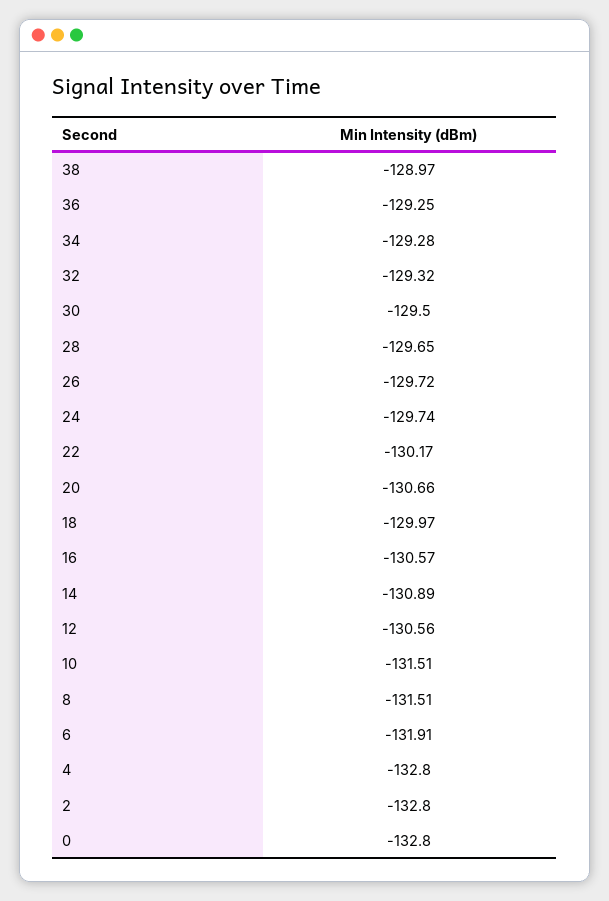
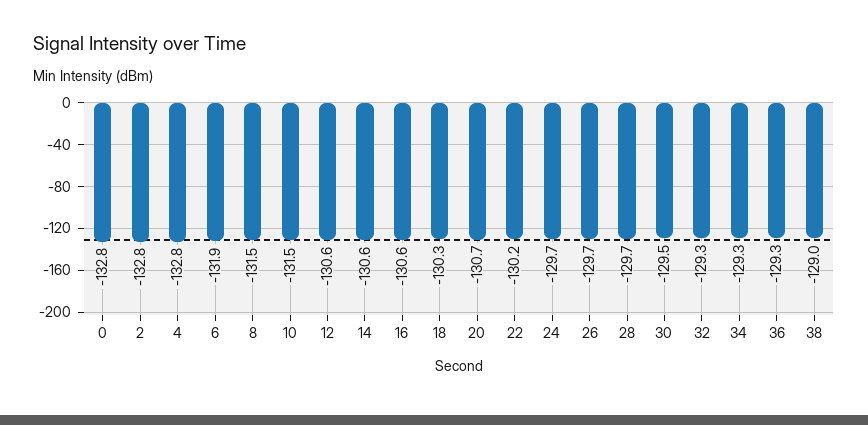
  {
    "38": -128.97,
    "36": -129.25,
    "34": -129.28,
    "32": -129.32,
    "30": -129.5,
    "28": -129.65,
    "26": -129.72,
    "24": -129.74,
    "22": -130.17,
    "20": -130.66,
-   "18": -129.97,
+   "18": -130.3,
    "16": -130.57,
-   "14": -130.89,
+   "14": -130.6,
    "12": -130.56,
    "10": -131.51,
    "8": -131.51,
    "6": -131.91,
    "4": -132.8,
    "2": -132.8,
    "0": -132.8
  }

